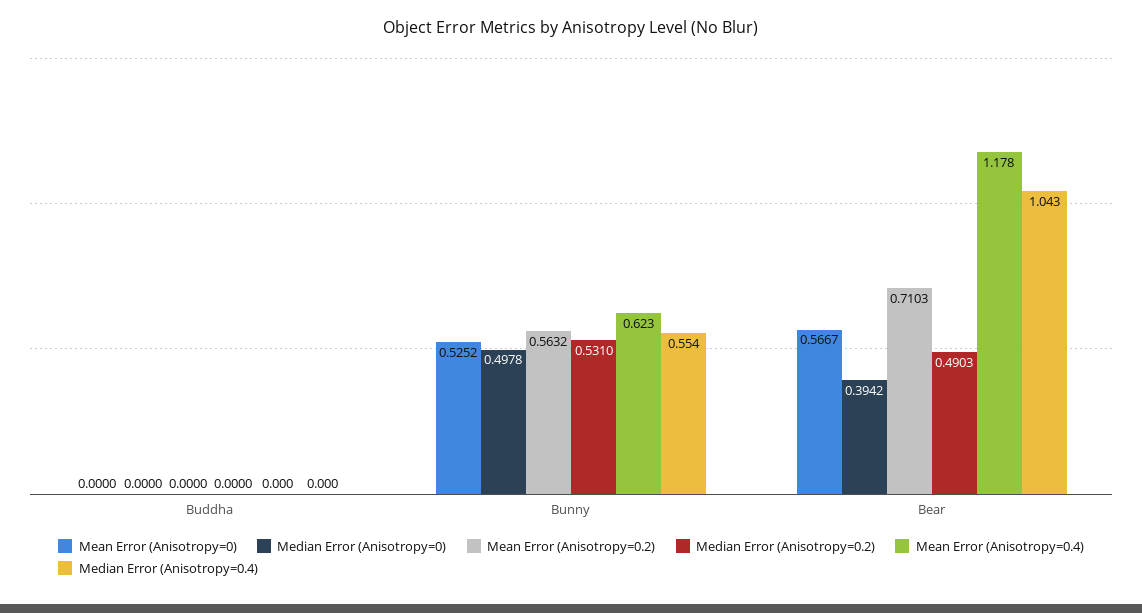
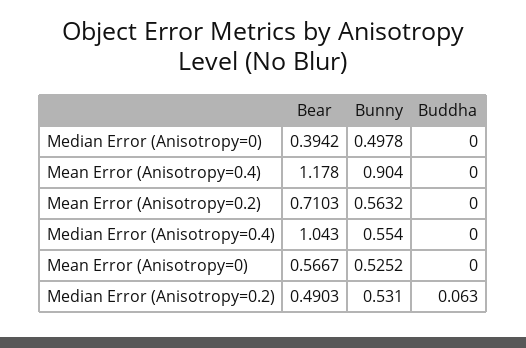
  {
    "Mean Error (Anisotropy=0)": {
      "Buddha": 0,
      "Bunny": 0.5252,
      "Bear": 0.5667
    },
    "Median Error (Anisotropy=0)": {
      "Buddha": 0,
      "Bunny": 0.4978,
      "Bear": 0.3942
    },
    "Mean Error (Anisotropy=0.2)": {
      "Buddha": 0,
      "Bunny": 0.5632,
      "Bear": 0.7103
    },
    "Median Error (Anisotropy=0.2)": {
-     "Buddha": 0,
+     "Buddha": 0.063,
      "Bunny": 0.531,
      "Bear": 0.4903
    },
    "Mean Error (Anisotropy=0.4)": {
      "Buddha": 0,
-     "Bunny": 0.623,
+     "Bunny": 0.904,
      "Bear": 1.178
    },
    "Median Error (Anisotropy=0.4)": {
      "Buddha": 0,
      "Bunny": 0.554,
      "Bear": 1.043
    }
  }

